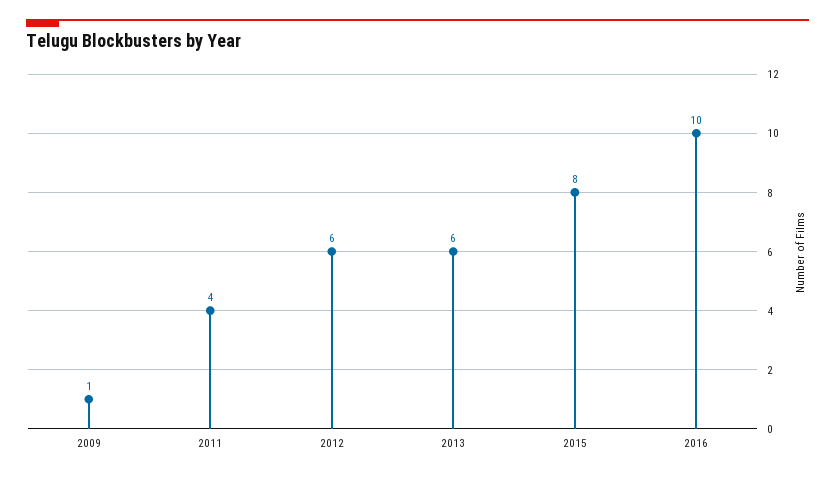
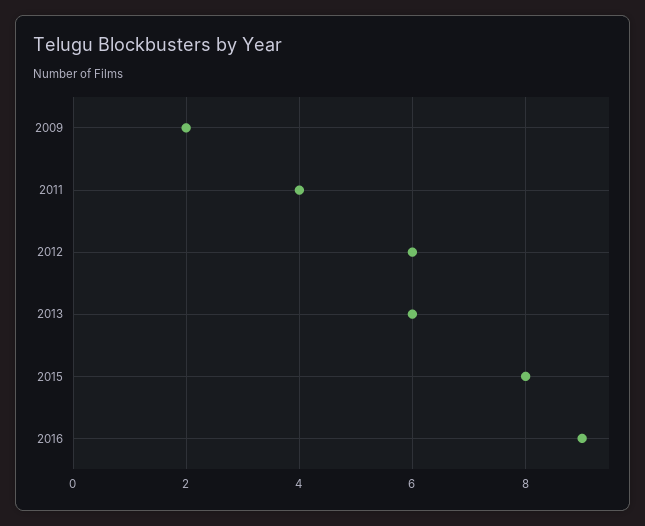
  {
-   "2009": 1,
+   "2009": 2,
    "2011": 4,
    "2012": 6,
    "2013": 6,
    "2015": 8,
-   "2016": 10
+   "2016": 9
  }

